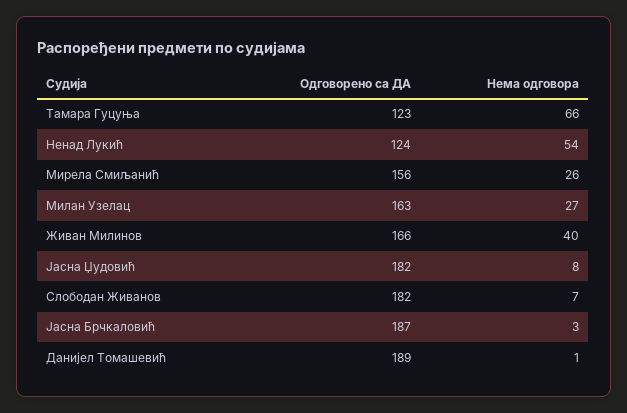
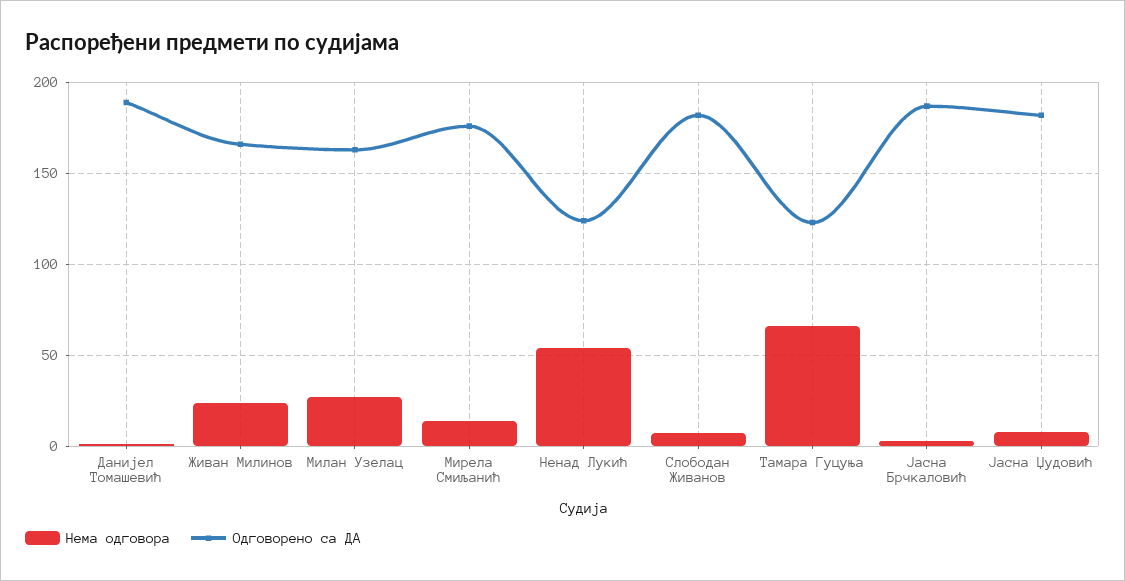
  {
    "Одговорено са ДА": {
      "Тамара Гуцуња": 123,
      "Ненад Лукић": 124,
-     "Мирела Смиљанић": 156,
+     "Мирела Смиљанић": 175,
      "Милан Узелац": 163,
      "Живан Милинов": 166,
      "Јасна Џудовић": 182,
      "Слободан Живанов": 182,
      "Јасна Брчкаловић": 187,
      "Данијел Томашевић": 189
    },
    "Нема одговора": {
      "Тамара Гуцуња": 66,
      "Ненад Лукић": 54,
-     "Мирела Смиљанић": 26,
+     "Мирела Смиљанић": 15,
      "Милан Узелац": 27,
-     "Живан Милинов": 40,
+     "Живан Милинов": 25,
      "Јасна Џудовић": 8,
      "Слободан Живанов": 7,
      "Јасна Брчкаловић": 3,
      "Данијел Томашевић": 1
    }
  }

